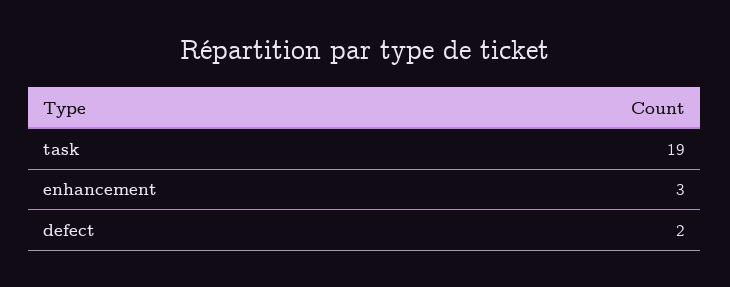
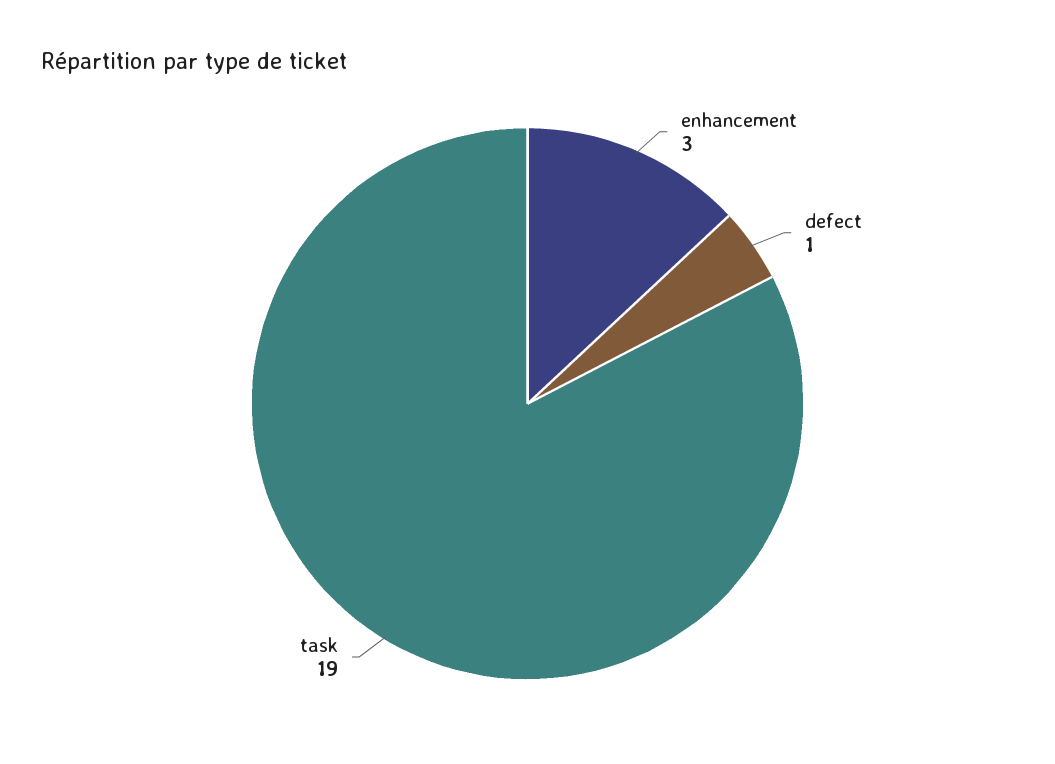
  {
    "task": 19,
    "enhancement": 3,
-   "defect": 2
+   "defect": 1
  }

